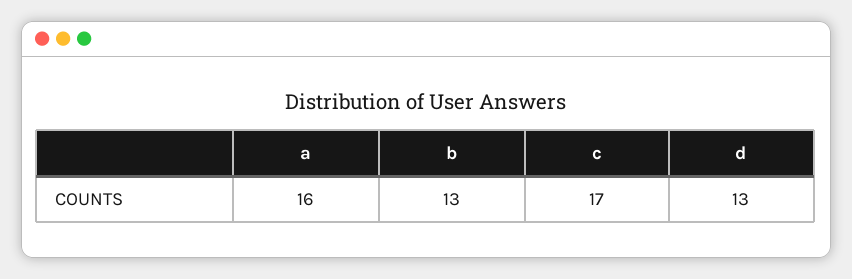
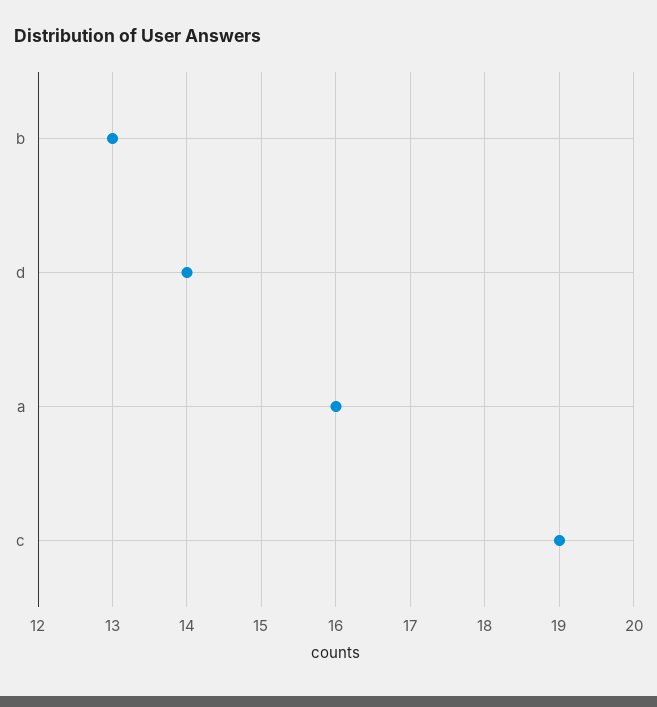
  {
    "a": 16,
    "b": 13,
-   "c": 17,
+   "c": 19,
-   "d": 13
+   "d": 14
  }

